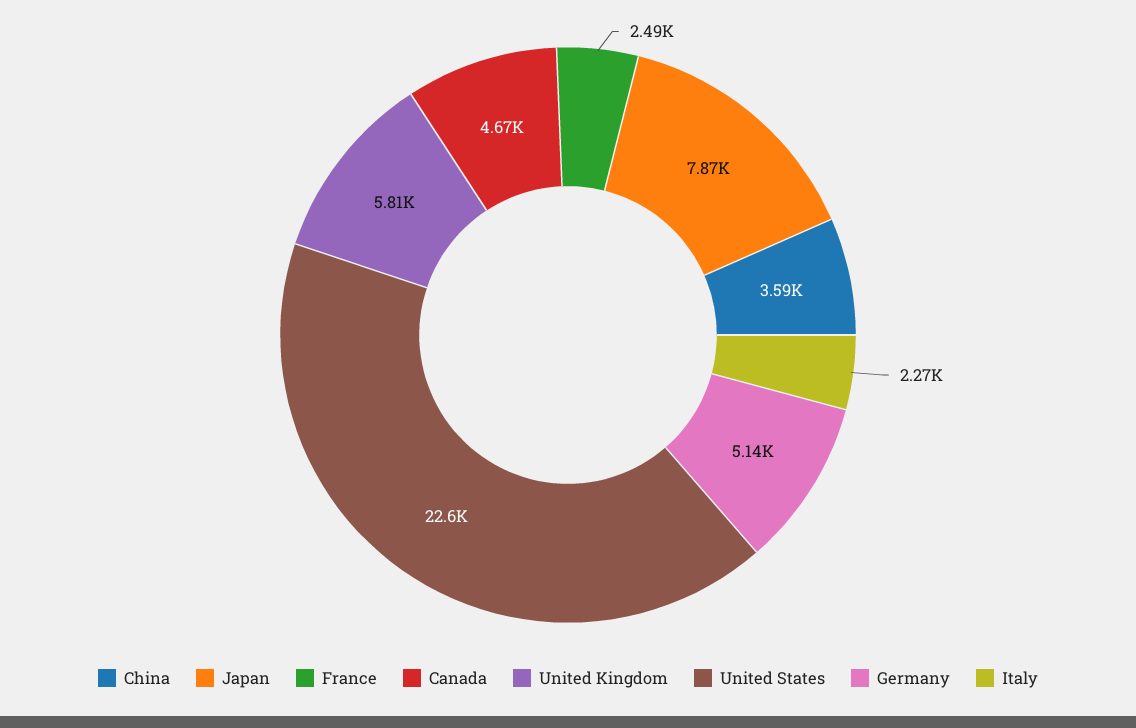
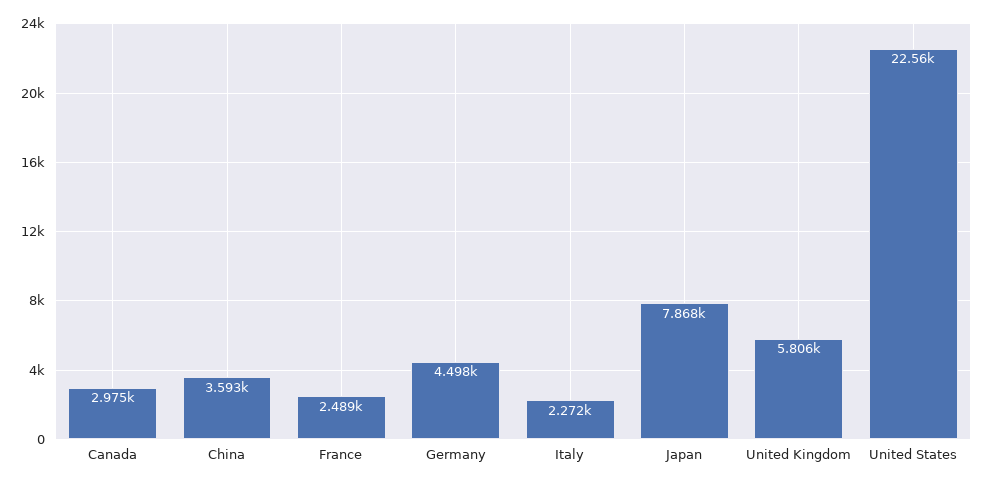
  {
    "China": 3593,
    "Japan": 7868,
    "France": 2489,
-   "Canada": 4670,
+   "Canada": 2975,
    "United Kingdom": 5806,
    "United States": 22560,
-   "Germany": 5140,
+   "Germany": 4498,
    "Italy": 2272
  }

